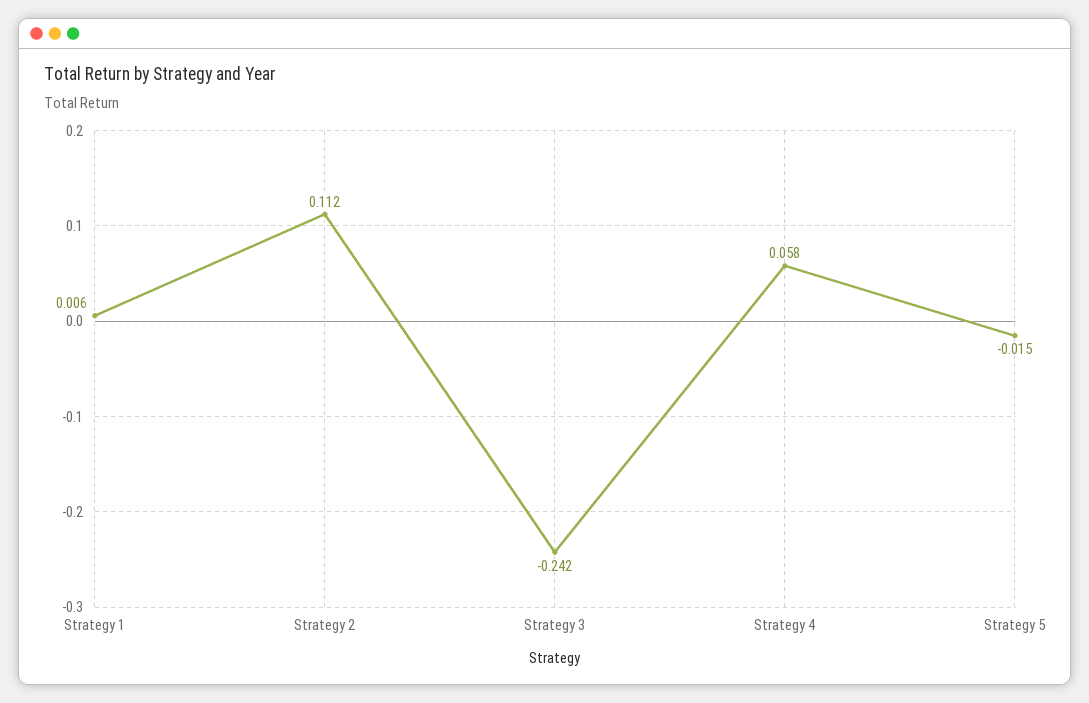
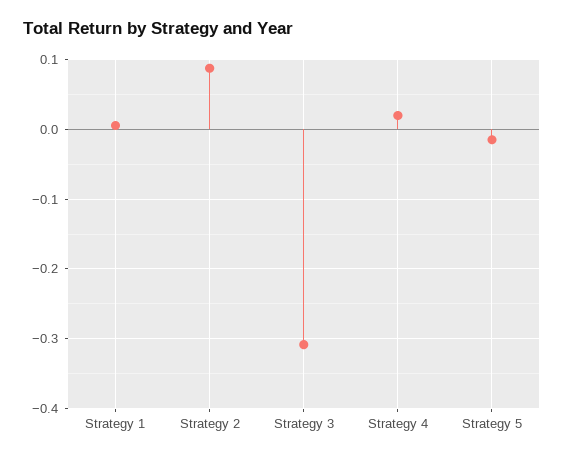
  {
    "Strategy 1": 0.006,
-   "Strategy 2": 0.112,
+   "Strategy 2": 0.09,
-   "Strategy 3": -0.242,
+   "Strategy 3": -0.31,
-   "Strategy 4": 0.058,
+   "Strategy 4": 0.02,
    "Strategy 5": -0.015
  }

